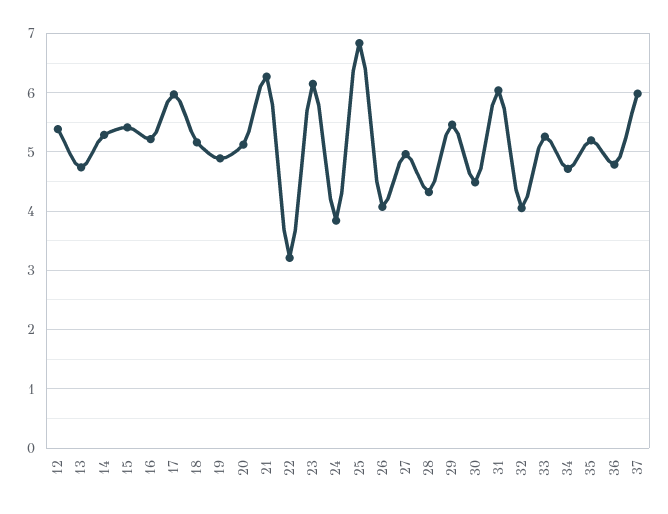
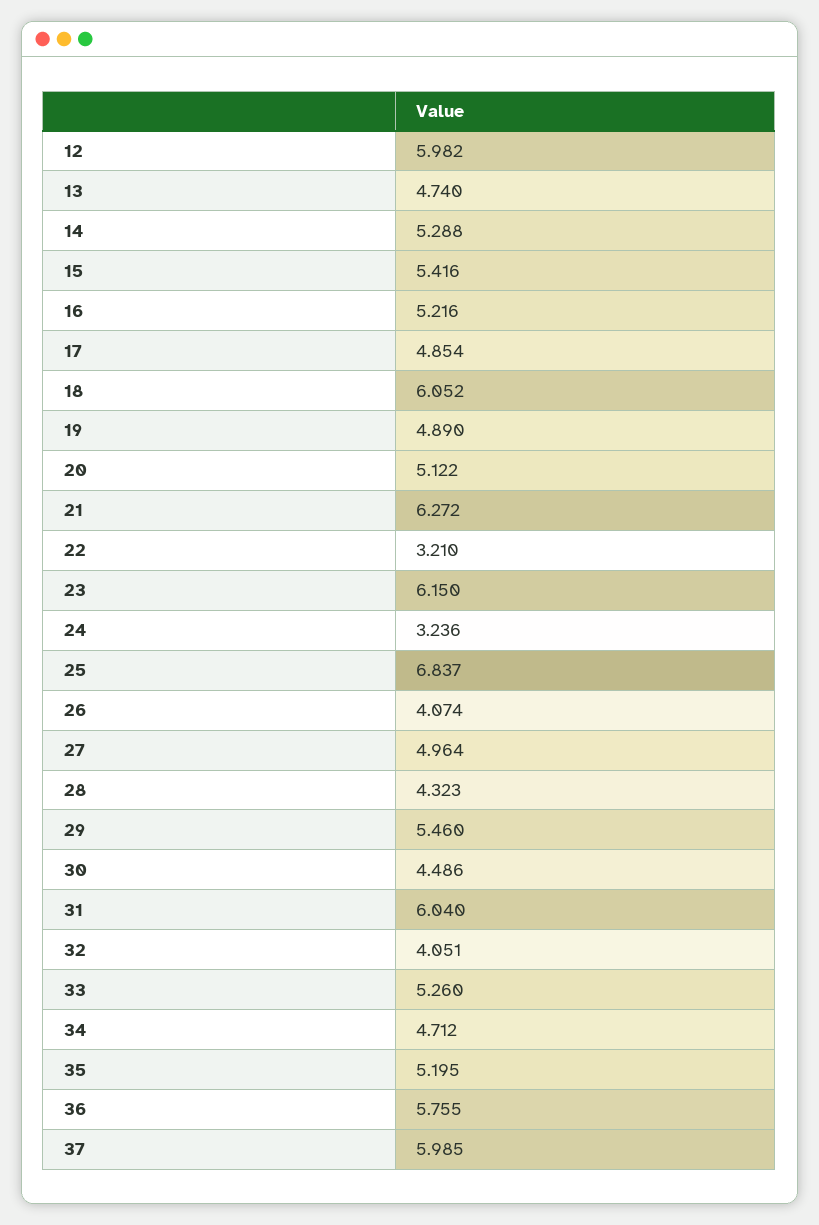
  {
-   "12": 5.4,
+   "12": 5.982,
    "13": 4.74,
    "14": 5.288,
    "15": 5.416,
    "16": 5.216,
-   "17": 6,
+   "17": 4.854,
-   "18": 5.2,
+   "18": 6.052,
    "19": 4.89,
    "20": 5.122,
    "21": 6.272,
    "22": 3.21,
    "23": 6.15,
-   "24": 3.8,
+   "24": 3.236,
    "25": 6.837,
    "26": 4.074,
    "27": 4.964,
    "28": 4.323,
    "29": 5.46,
    "30": 4.486,
    "31": 6.04,
    "32": 4.051,
    "33": 5.26,
    "34": 4.712,
    "35": 5.195,
-   "36": 4.8,
+   "36": 5.755,
    "37": 5.985
  }

